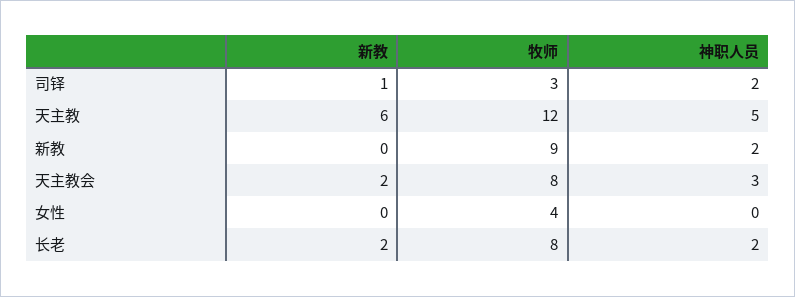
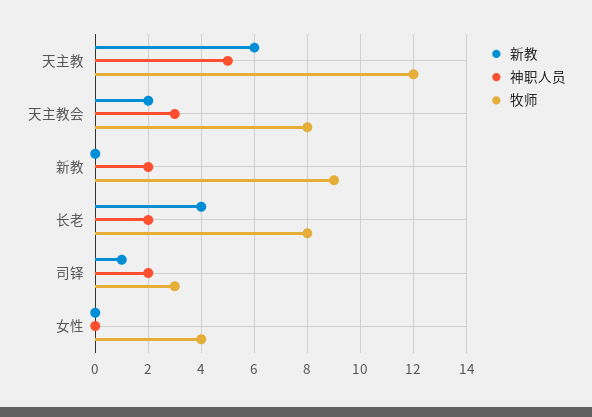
  {
    "新教": {
      "司铎": 1,
      "天主教": 6,
      "新教": 0,
      "天主教会": 2,
      "女性": 0,
-     "长老": 2
+     "长老": 4
    },
    "牧师": {
      "司铎": 3,
      "天主教": 12,
      "新教": 9,
      "天主教会": 8,
      "女性": 4,
      "长老": 8
    },
    "神职人员": {
      "司铎": 2,
      "天主教": 5,
      "新教": 2,
      "天主教会": 3,
      "女性": 0,
      "长老": 2
    }
  }

